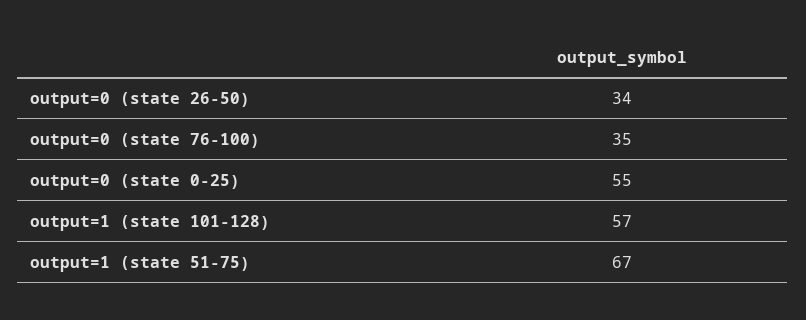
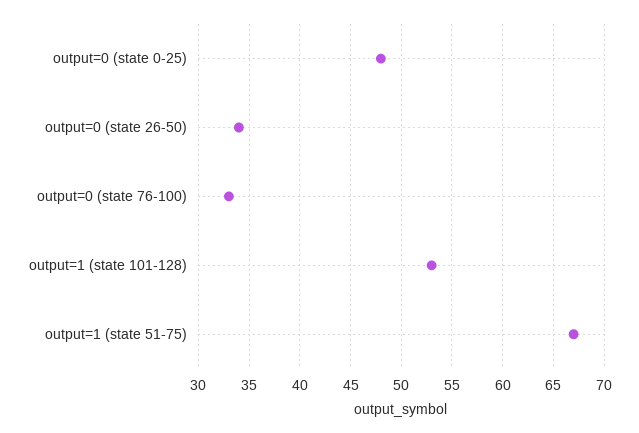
  {
    "output=0 (state 26-50)": 34,
-   "output=0 (state 76-100)": 35,
+   "output=0 (state 76-100)": 33,
-   "output=0 (state 0-25)": 55,
+   "output=0 (state 0-25)": 48,
-   "output=1 (state 101-128)": 57,
+   "output=1 (state 101-128)": 53,
    "output=1 (state 51-75)": 67
  }

